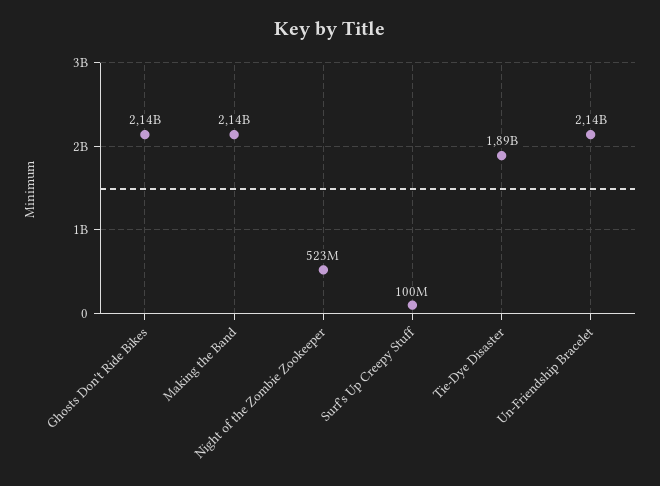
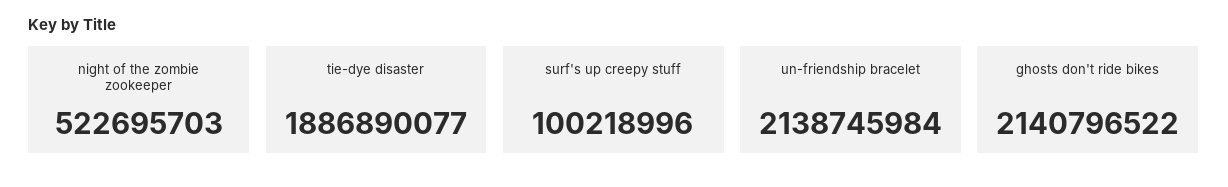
  {
    "Ghosts Don't Ride Bikes": 2140796522,
-   "Making the Band": 2140000000,
    "Night of the Zombie Zookeeper": 522695703,
    "Surf's Up Creepy Stuff": 100218996,
    "Tie-Dye Disaster": 1886890077,
    "Un-Friendship Bracelet": 2138745984
  }

